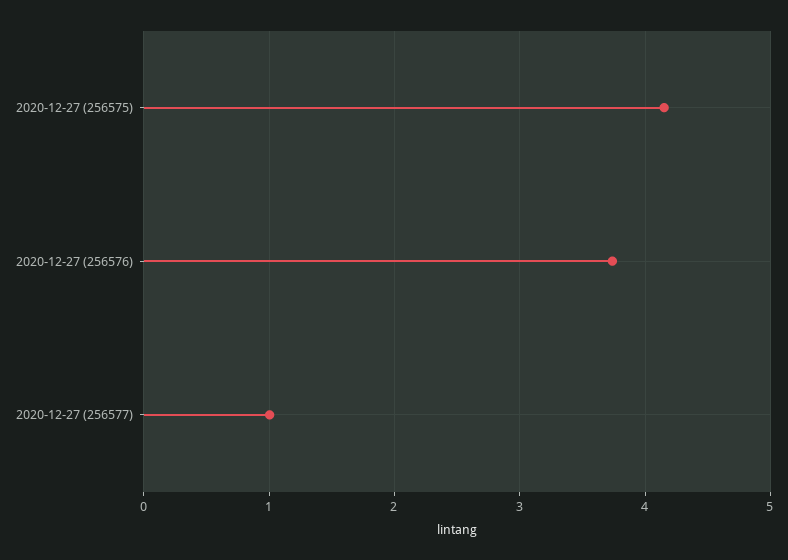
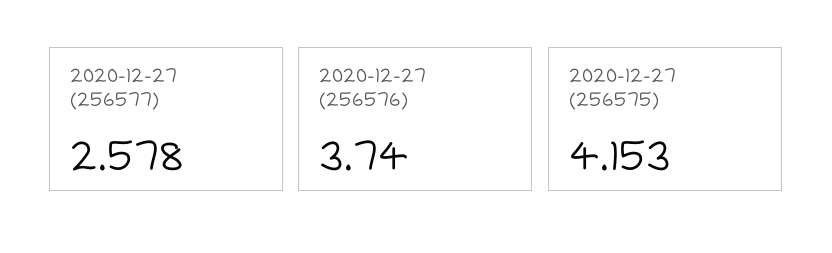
  {
    "2020-12-27 (256575)": 4.153,
    "2020-12-27 (256576)": 3.74,
-   "2020-12-27 (256577)": 1
+   "2020-12-27 (256577)": 2.578
  }

